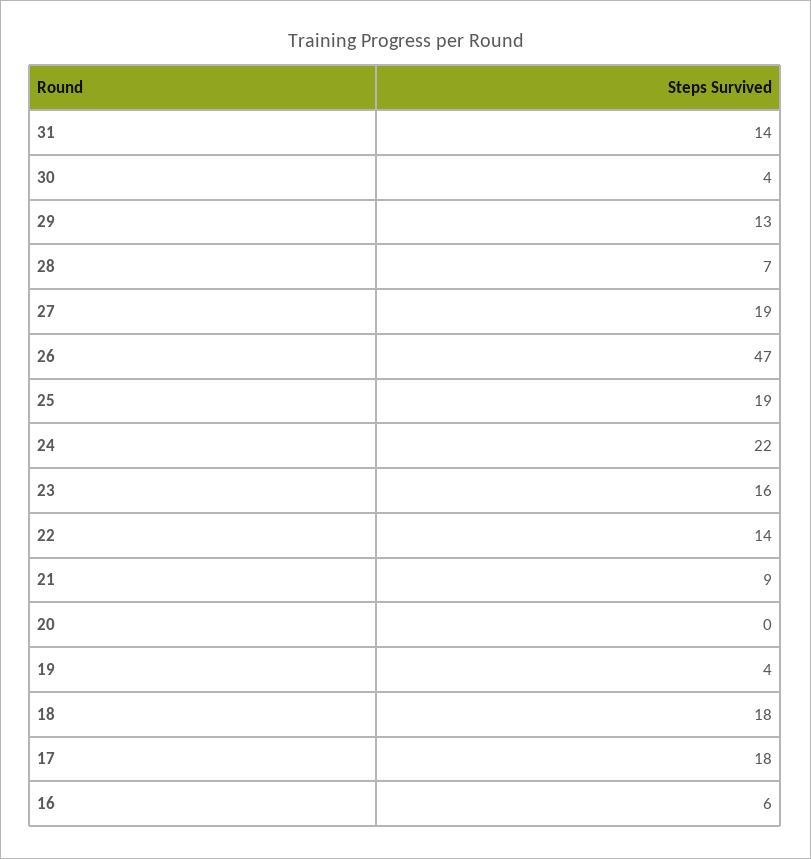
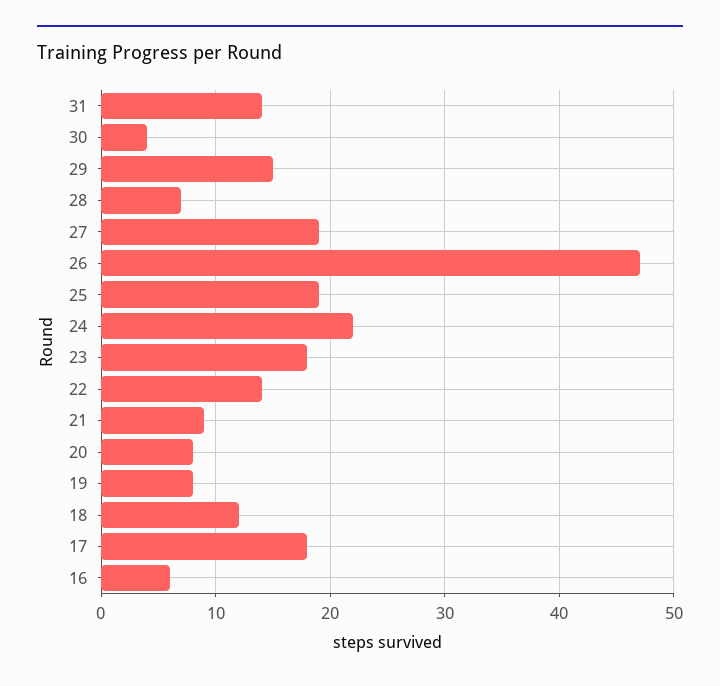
  {
    "31": 14,
    "30": 4,
-   "29": 13,
+   "29": 15,
    "28": 7,
    "27": 19,
    "26": 47,
    "25": 19,
    "24": 22,
-   "23": 16,
+   "23": 18,
    "22": 14,
    "21": 9,
-   "20": 0,
+   "20": 8,
-   "19": 4,
+   "19": 8,
-   "18": 18,
+   "18": 12,
    "17": 18,
    "16": 6
  }

